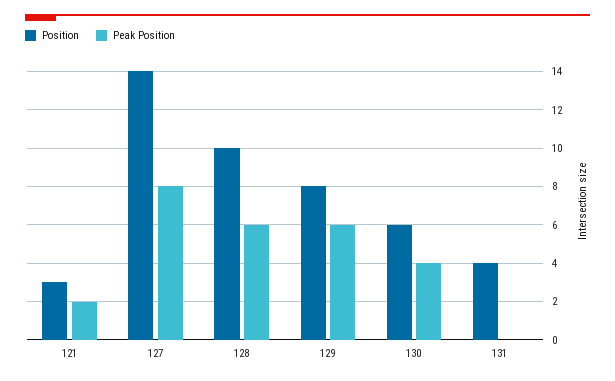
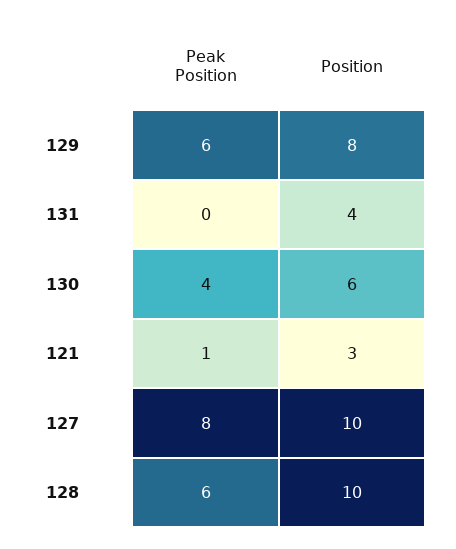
  {
    "Position": {
      "121": 3,
-     "127": 14,
+     "127": 10,
      "128": 10,
      "129": 8,
      "130": 6,
      "131": 4
    },
    "Peak Position": {
-     "121": 2,
+     "121": 1,
      "127": 8,
      "128": 6,
      "129": 6,
      "130": 4,
      "131": 0
    }
  }

